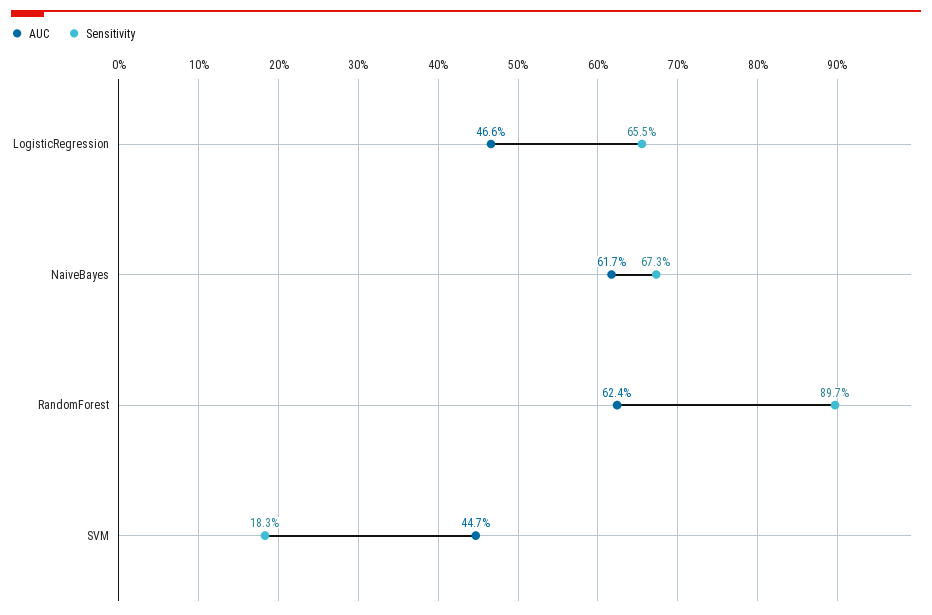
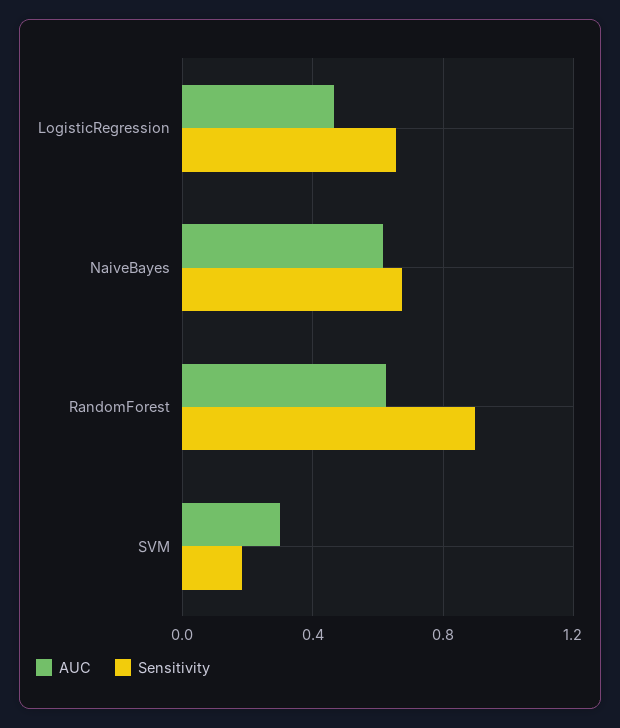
  {
    "AUC": {
      "LogisticRegression": 0.466,
      "NaiveBayes": 0.617,
      "RandomForest": 0.624,
-     "SVM": 0.447
+     "SVM": 0.3
    },
    "Sensitivity": {
      "LogisticRegression": 0.655,
      "NaiveBayes": 0.673,
      "RandomForest": 0.897,
      "SVM": 0.183
    }
  }

